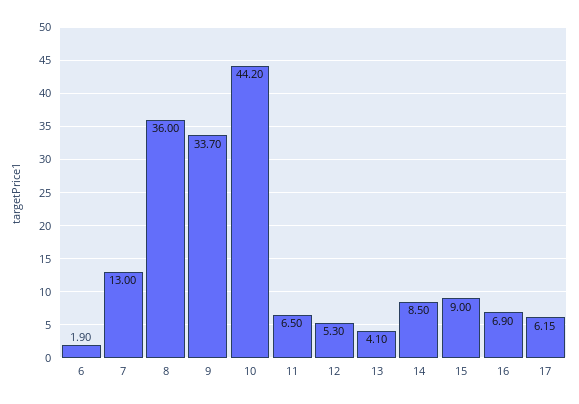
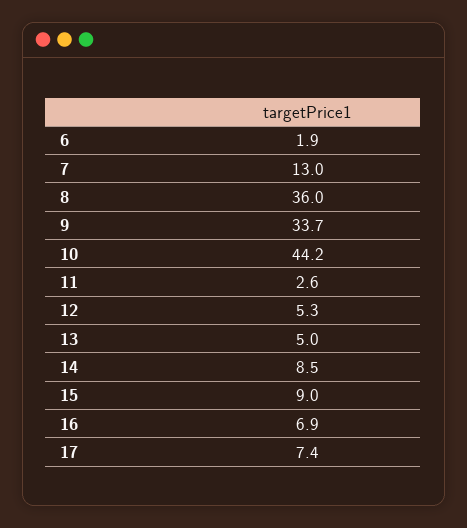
  {
    "6": 1.9,
    "7": 13,
    "8": 36,
    "9": 33.7,
    "10": 44.2,
-   "11": 6.5,
+   "11": 2.6,
    "12": 5.3,
-   "13": 4.1,
+   "13": 5,
    "14": 8.5,
    "15": 9,
    "16": 6.9,
-   "17": 6.15
+   "17": 7.4
  }

